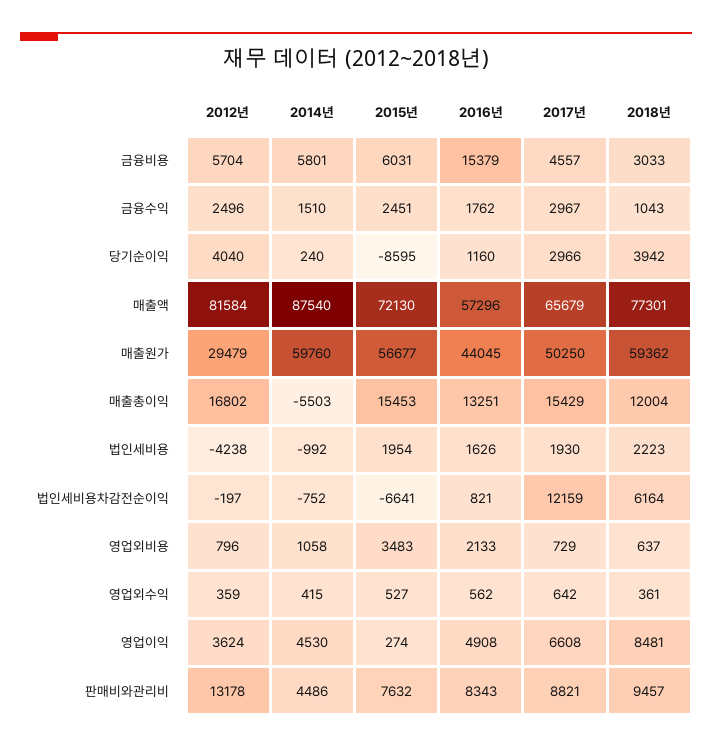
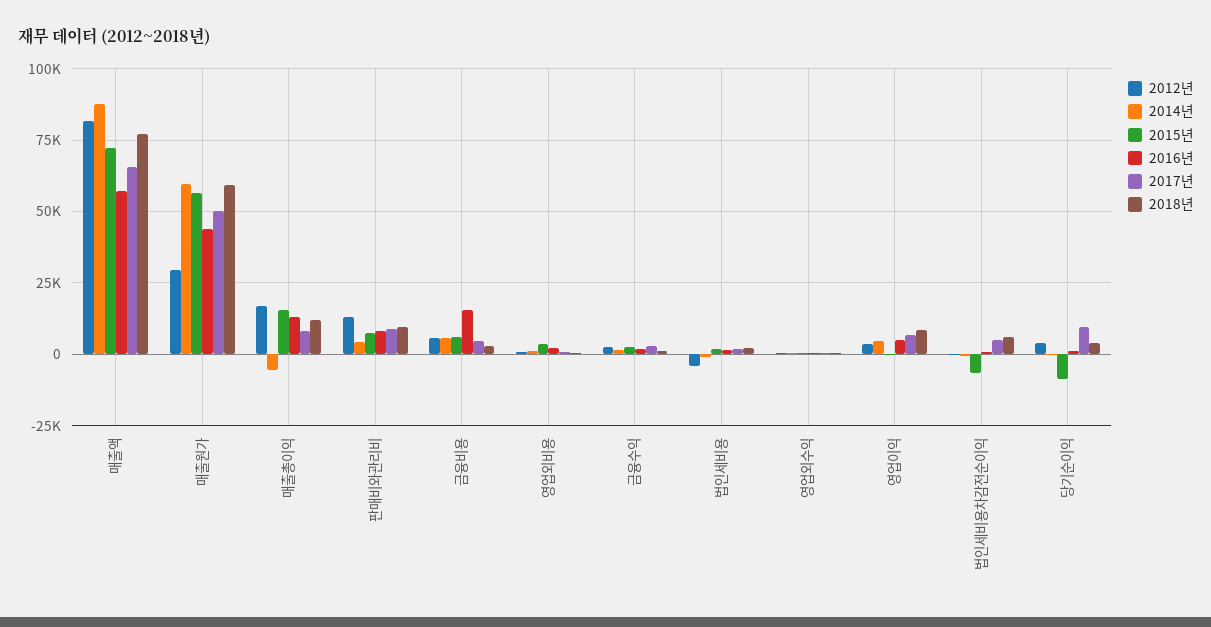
  {
    "2012년": {
      "금융비용": 5704,
      "금융수익": 2496,
      "당기순이익": 4040,
      "매출액": 81584,
      "매출원가": 29479,
      "매출총이익": 16802,
      "법인세비용": -4238,
      "법인세비용차감전순이익": -197,
      "영업외비용": 796,
      "영업외수익": 359,
      "영업이익": 3624,
      "판매비와관리비": 13178
    },
    "2014년": {
      "금융비용": 5801,
      "금융수익": 1510,
      "당기순이익": 240,
      "매출액": 87540,
      "매출원가": 59760,
      "매출총이익": -5503,
      "법인세비용": -992,
      "법인세비용차감전순이익": -752,
      "영업외비용": 1058,
      "영업외수익": 415,
      "영업이익": 4530,
      "판매비와관리비": 4486
    },
    "2015년": {
      "금융비용": 6031,
      "금융수익": 2451,
      "당기순이익": -8595,
      "매출액": 72130,
      "매출원가": 56677,
      "매출총이익": 15453,
      "법인세비용": 1954,
      "법인세비용차감전순이익": -6641,
      "영업외비용": 3483,
      "영업외수익": 527,
      "영업이익": 274,
      "판매비와관리비": 7632
    },
    "2016년": {
      "금융비용": 15379,
      "금융수익": 1762,
      "당기순이익": 1160,
      "매출액": 57296,
      "매출원가": 44045,
      "매출총이익": 13251,
      "법인세비용": 1626,
      "법인세비용차감전순이익": 821,
      "영업외비용": 2133,
      "영업외수익": 562,
      "영업이익": 4908,
      "판매비와관리비": 8343
    },
    "2017년": {
      "금융비용": 4557,
      "금융수익": 2967,
-     "당기순이익": 2966,
+     "당기순이익": 10000,
      "매출액": 65679,
      "매출원가": 50250,
-     "매출총이익": 15429,
+     "매출총이익": 7500,
      "법인세비용": 1930,
-     "법인세비용차감전순이익": 12159,
+     "법인세비용차감전순이익": 5000,
      "영업외비용": 729,
      "영업외수익": 642,
      "영업이익": 6608,
      "판매비와관리비": 8821
    },
    "2018년": {
      "금융비용": 3033,
      "금융수익": 1043,
      "당기순이익": 3942,
      "매출액": 77301,
      "매출원가": 59362,
      "매출총이익": 12004,
      "법인세비용": 2223,
      "법인세비용차감전순이익": 6164,
      "영업외비용": 637,
      "영업외수익": 361,
      "영업이익": 8481,
      "판매비와관리비": 9457
    }
  }

